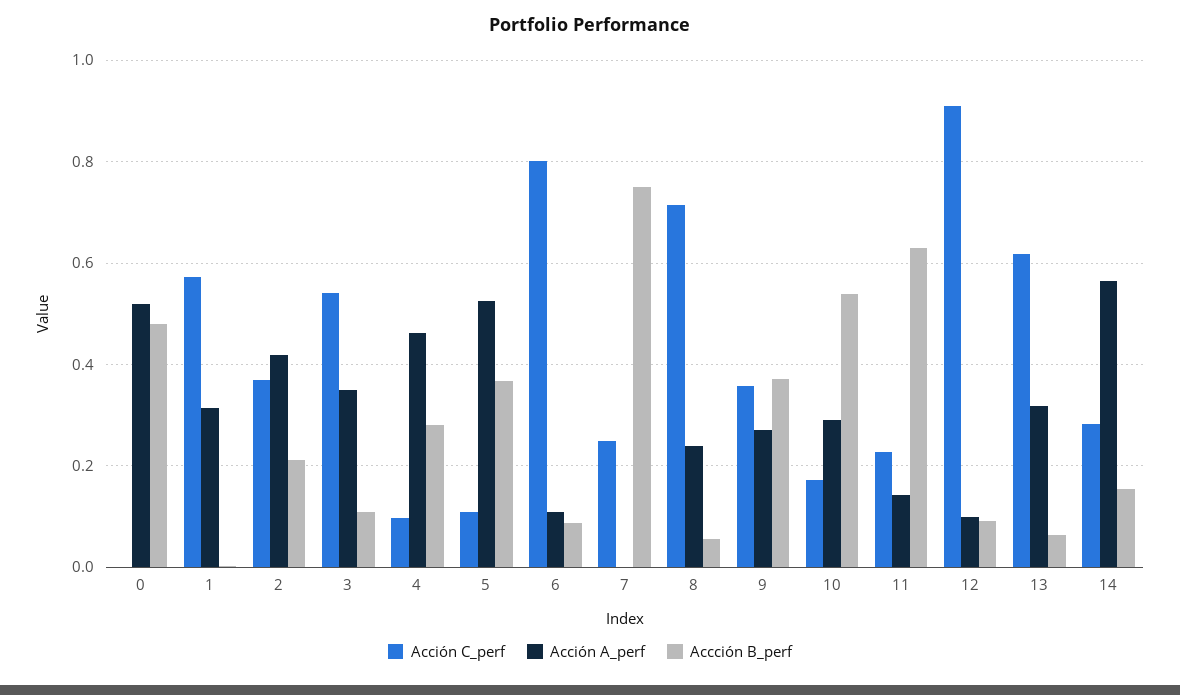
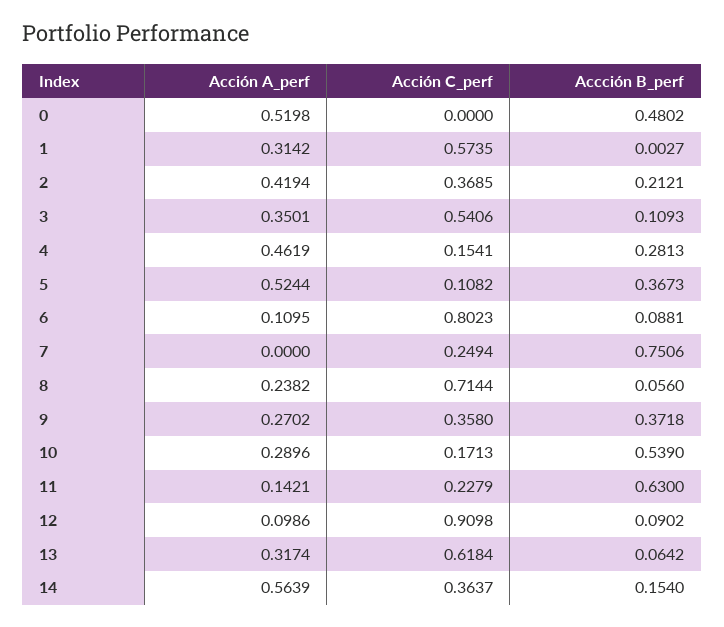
  {
    "Acción C_perf": {
      "0": 0,
      "1": 0.5735,
      "2": 0.3685,
      "3": 0.5406,
-     "4": 0.1,
+     "4": 0.1541,
      "5": 0.1082,
      "6": 0.8023,
      "7": 0.2494,
      "8": 0.7144,
      "9": 0.358,
      "10": 0.1713,
      "11": 0.2279,
      "12": 0.9098,
      "13": 0.6184,
-     "14": 0.28
+     "14": 0.3637
    },
    "Acción A_perf": {
      "0": 0.5198,
      "1": 0.3142,
      "2": 0.4194,
      "3": 0.3501,
      "4": 0.4619,
      "5": 0.5244,
      "6": 0.1095,
      "7": 0,
      "8": 0.2382,
      "9": 0.2702,
      "10": 0.2896,
      "11": 0.1421,
      "12": 0.0986,
      "13": 0.3174,
      "14": 0.5639
    },
    "Accción B_perf": {
      "0": 0.4802,
      "1": 0.0027,
      "2": 0.2121,
      "3": 0.1093,
      "4": 0.2813,
      "5": 0.3673,
      "6": 0.0881,
      "7": 0.7506,
      "8": 0.056,
      "9": 0.3718,
      "10": 0.539,
      "11": 0.63,
      "12": 0.0902,
      "13": 0.0642,
      "14": 0.154
    }
  }

